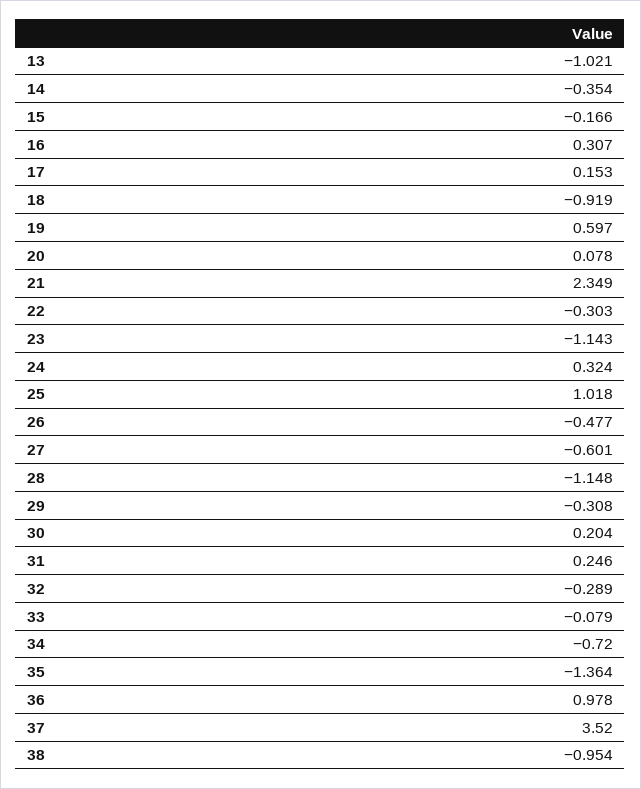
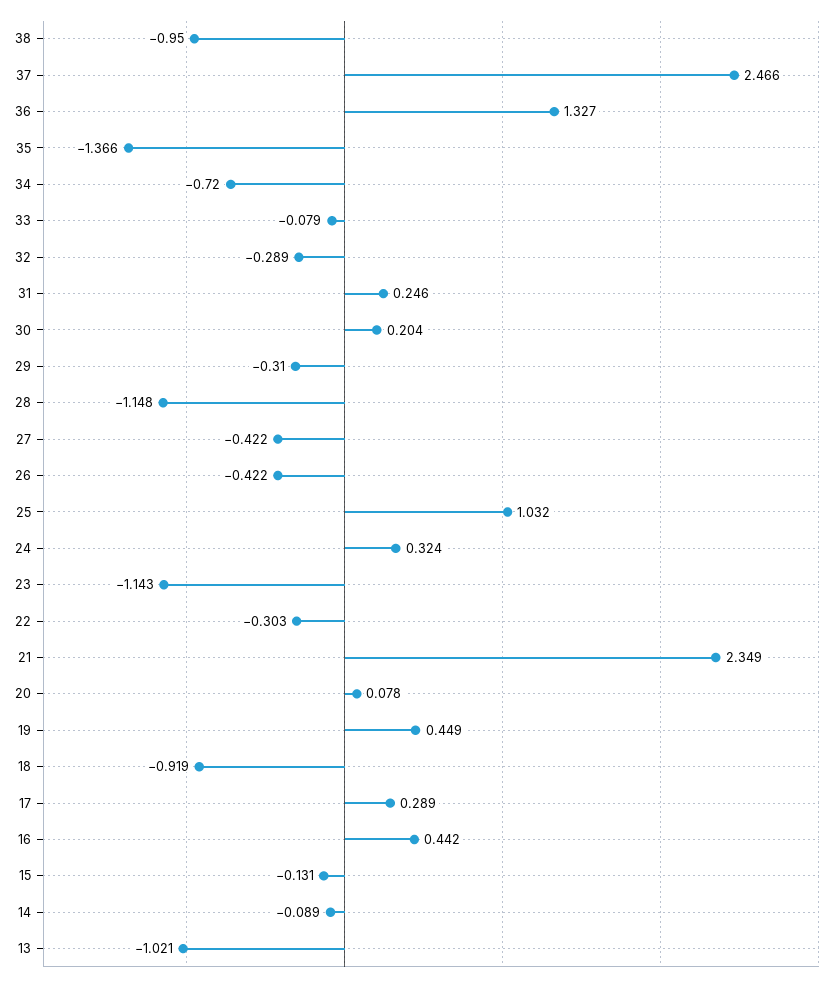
  {
    "13": -1.021,
-   "14": -0.354,
+   "14": -0.089,
-   "15": -0.166,
+   "15": -0.131,
-   "16": 0.307,
+   "16": 0.442,
-   "17": 0.153,
+   "17": 0.289,
    "18": -0.919,
-   "19": 0.597,
+   "19": 0.449,
    "20": 0.078,
    "21": 2.349,
    "22": -0.303,
    "23": -1.143,
    "24": 0.324,
-   "25": 1.018,
+   "25": 1.032,
-   "26": -0.477,
+   "26": -0.422,
-   "27": -0.601,
+   "27": -0.422,
    "28": -1.148,
-   "29": -0.308,
+   "29": -0.31,
    "30": 0.204,
    "31": 0.246,
    "32": -0.289,
    "33": -0.079,
    "34": -0.72,
-   "35": -1.364,
+   "35": -1.366,
-   "36": 0.978,
+   "36": 1.327,
-   "37": 3.52,
+   "37": 2.466,
-   "38": -0.954
+   "38": -0.95
  }

